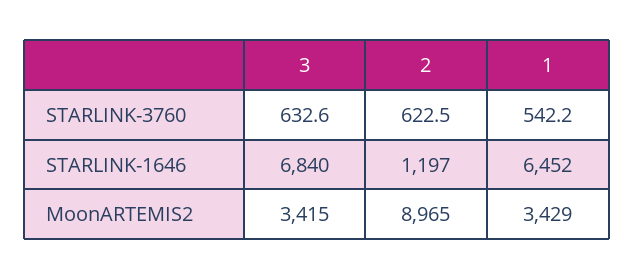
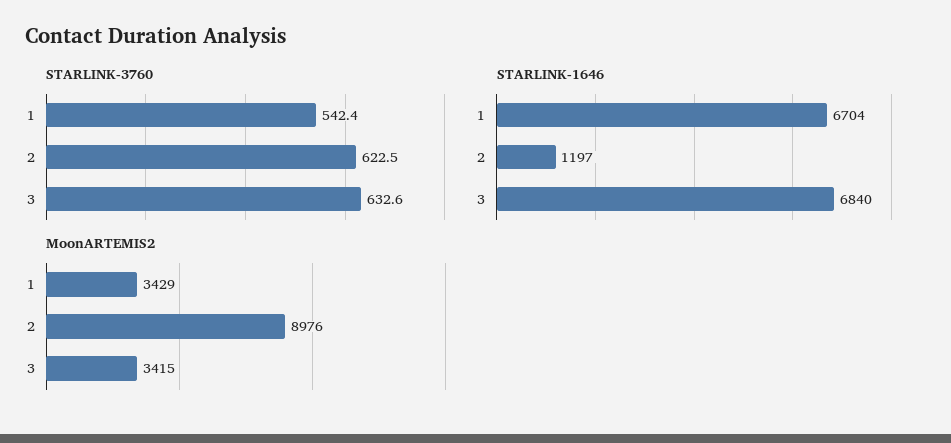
  {
    "STARLINK-3760": {
      "3": 632.6,
      "2": 622.5,
-     "1": 542.2
+     "1": 542.4
    },
    "STARLINK-1646": {
      "3": 6840,
      "2": 1197,
-     "1": 6452
+     "1": 6704
    },
    "MoonARTEMIS2": {
      "3": 3415,
-     "2": 8965,
+     "2": 8976,
      "1": 3429
    }
  }

